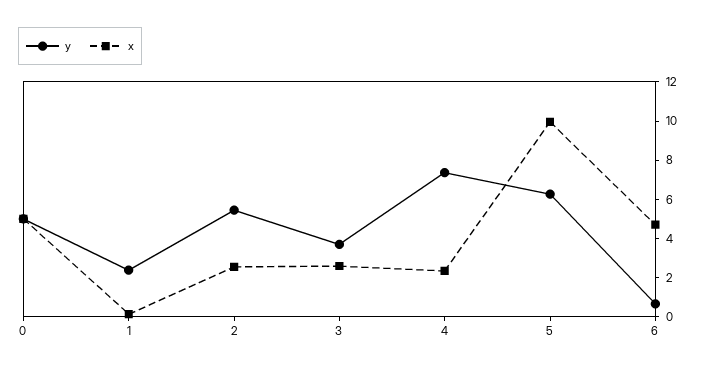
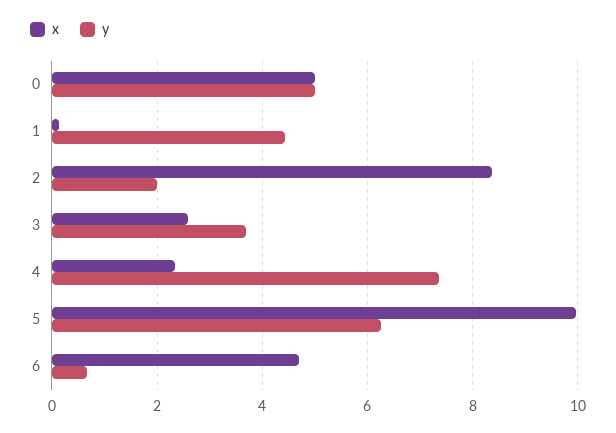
  {
    "y": {
      "0": 5,
-     "1": 2.5,
+     "1": 4.4,
-     "2": 5.5,
+     "2": 2,
      "3": 3.8,
      "4": 7.4,
      "5": 6.2,
      "6": 0.6
    },
    "x": {
      "0": 5,
      "1": 0.2,
-     "2": 2.5,
+     "2": 8.4,
      "3": 2.6,
      "4": 2.4,
      "5": 10,
      "6": 4.8
    }
  }

